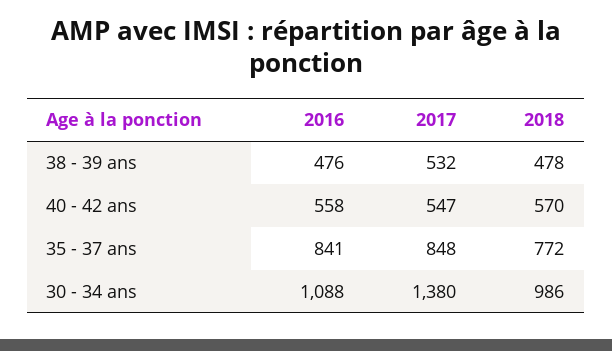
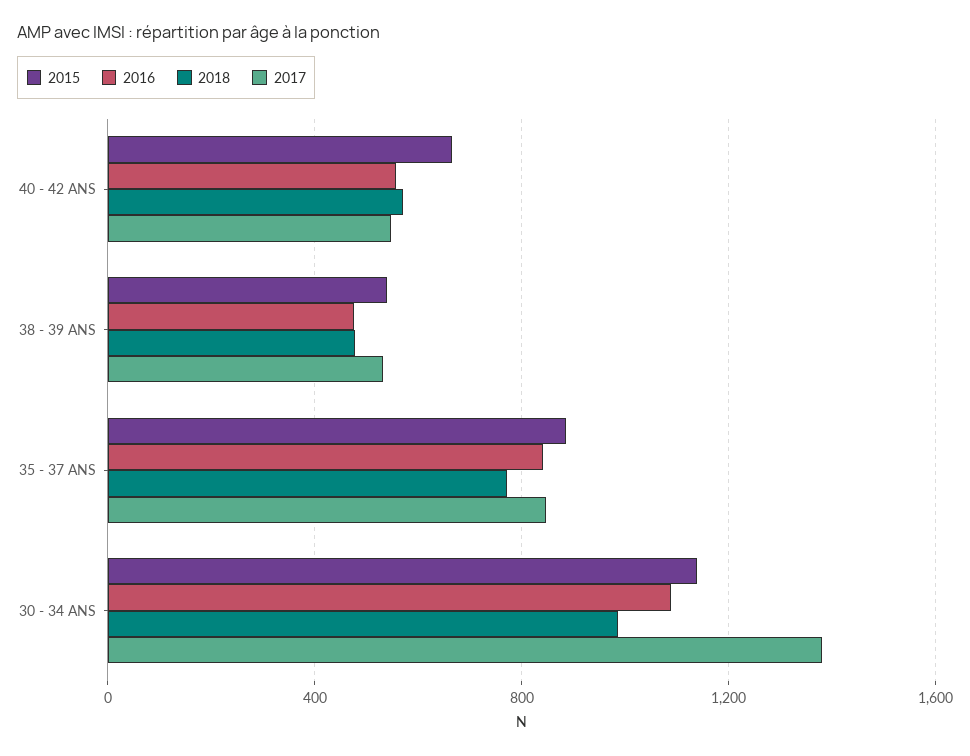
  {
    "2016": {
      "38 - 39 ans": 476,
      "40 - 42 ans": 558,
      "35 - 37 ans": 841,
      "30 - 34 ans": 1088
    },
    "2017": {
      "38 - 39 ans": 532,
      "40 - 42 ans": 547,
      "35 - 37 ans": 848,
      "30 - 34 ans": 1380
    },
    "2018": {
      "38 - 39 ans": 478,
      "40 - 42 ans": 570,
      "35 - 37 ans": 772,
      "30 - 34 ans": 986
-   }
+   },
+   "2015": {
+     "40 - 42 ans": 650,
+     "38 - 39 ans": 550,
+     "35 - 37 ans": 900,
+     "30 - 34 ans": 1150
+   }
  }

